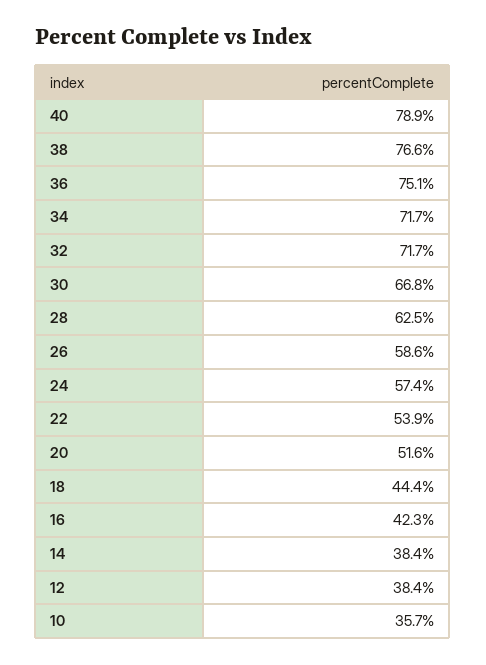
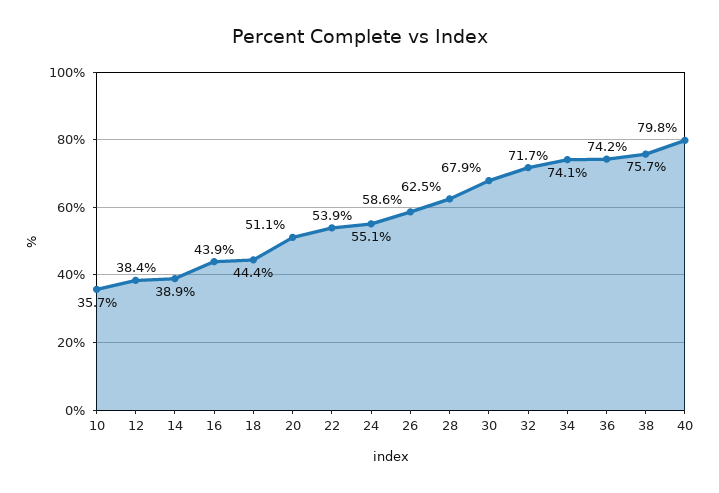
  {
-   "40": 78.9,
+   "40": 79.8,
-   "38": 76.6,
+   "38": 75.7,
-   "36": 75.1,
+   "36": 74.2,
-   "34": 71.7,
+   "34": 74.1,
    "32": 71.7,
-   "30": 66.8,
+   "30": 67.9,
    "28": 62.5,
    "26": 58.6,
-   "24": 57.4,
+   "24": 55.1,
    "22": 53.9,
-   "20": 51.6,
+   "20": 51.1,
    "18": 44.4,
-   "16": 42.3,
+   "16": 43.9,
-   "14": 38.4,
+   "14": 38.9,
    "12": 38.4,
    "10": 35.7
  }

